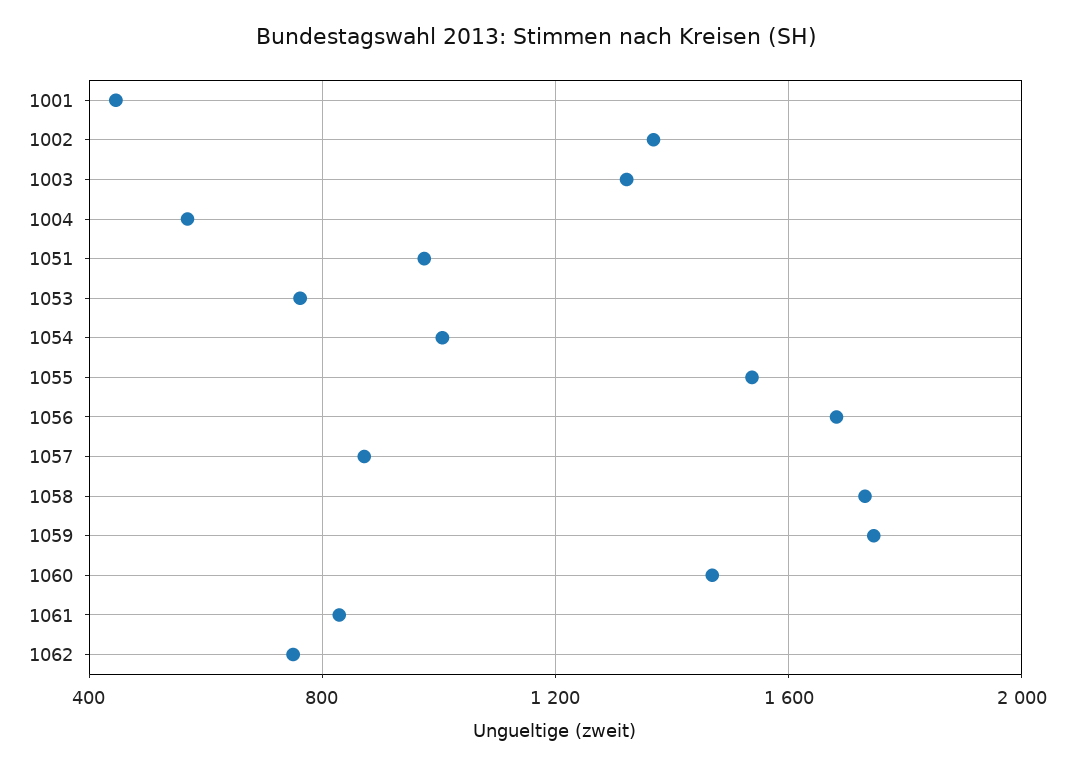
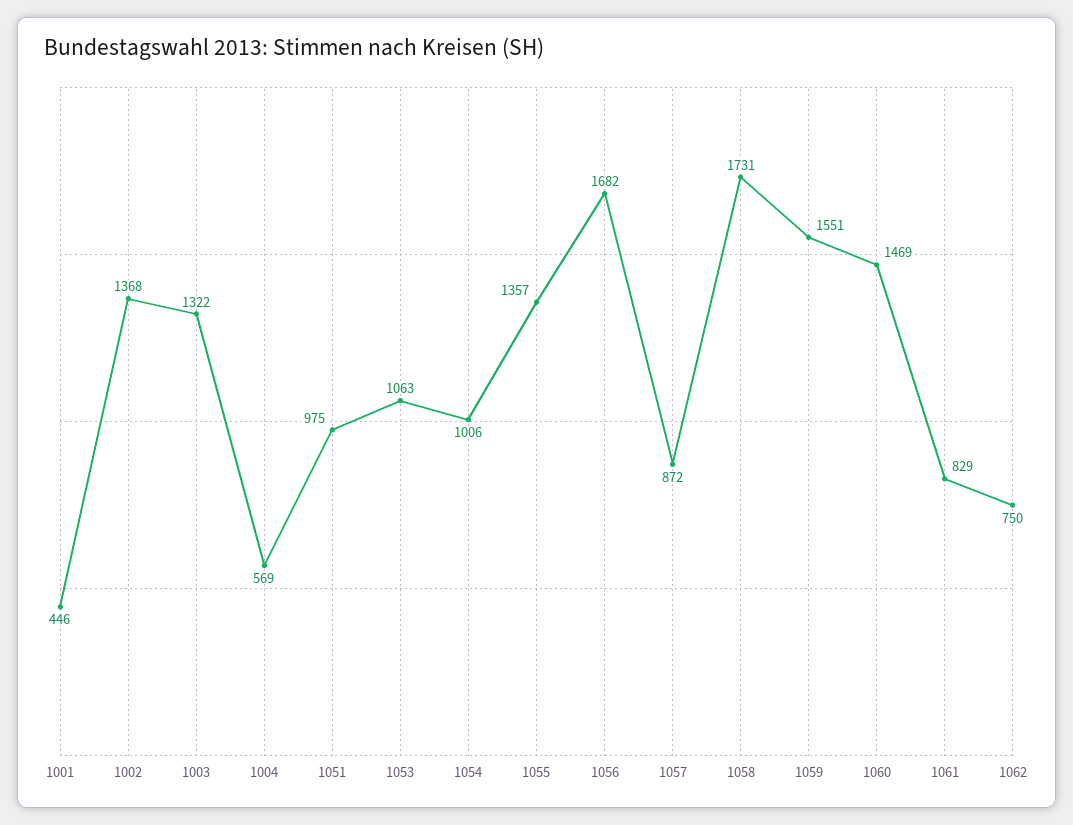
  {
    "1001": 446,
    "1002": 1368,
    "1003": 1322,
    "1004": 569,
    "1051": 975,
-   "1053": 750,
+   "1053": 1063,
    "1054": 1006,
-   "1055": 1550,
+   "1055": 1357,
    "1056": 1682,
    "1057": 872,
    "1058": 1731,
-   "1059": 1750,
+   "1059": 1551,
    "1060": 1469,
    "1061": 829,
    "1062": 750
  }

